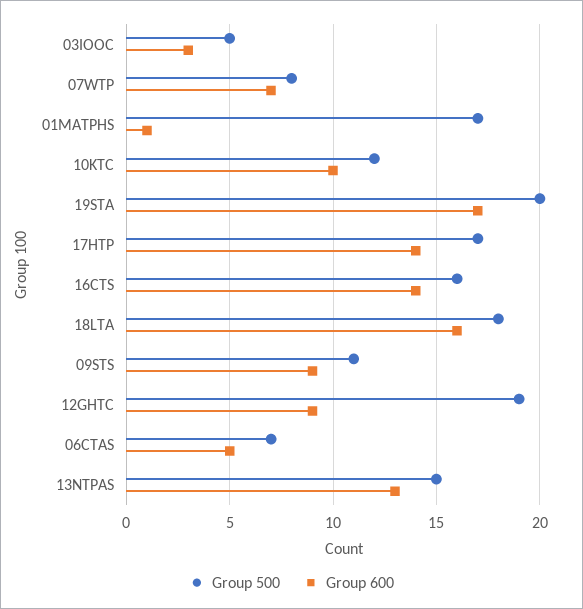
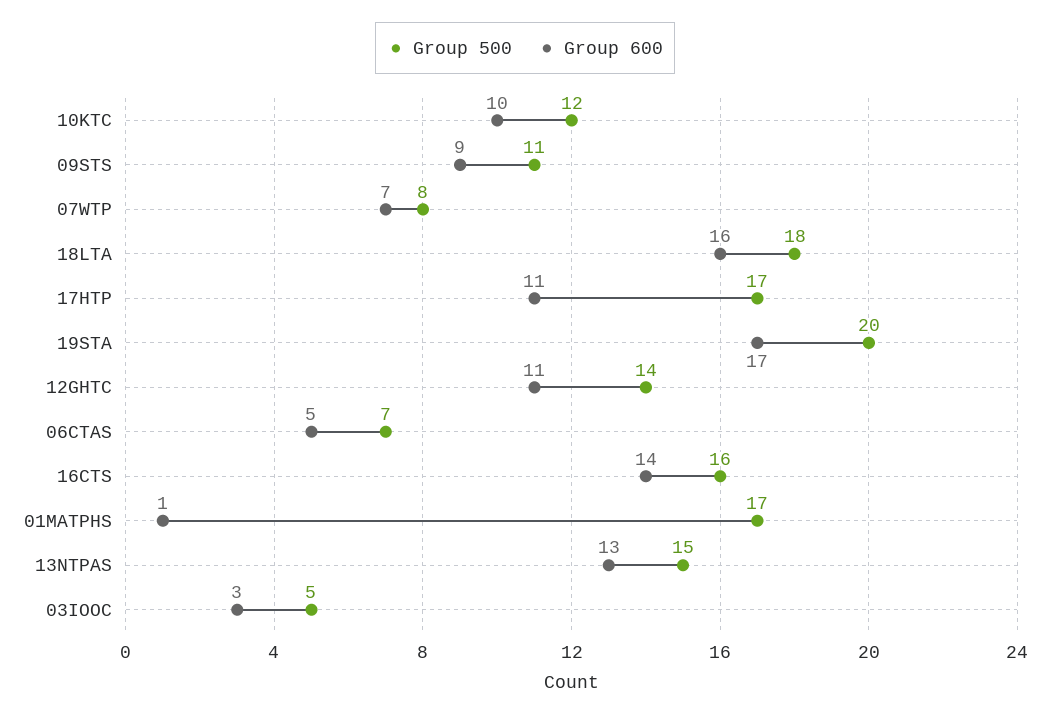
  {
    "Group 500": {
      "03IOOC": 5,
      "07WTP": 8,
      "01MATPHS": 17,
      "10KTC": 12,
      "19STA": 20,
      "17HTP": 17,
      "16CTS": 16,
      "18LTA": 18,
      "09STS": 11,
-     "12GHTC": 19,
+     "12GHTC": 14,
      "06CTAS": 7,
      "13NTPAS": 15
    },
    "Group 600": {
      "03IOOC": 3,
      "07WTP": 7,
      "01MATPHS": 1,
      "10KTC": 10,
      "19STA": 17,
-     "17HTP": 14,
+     "17HTP": 11,
      "16CTS": 14,
      "18LTA": 16,
      "09STS": 9,
-     "12GHTC": 9,
+     "12GHTC": 11,
      "06CTAS": 5,
      "13NTPAS": 13
    }
  }

